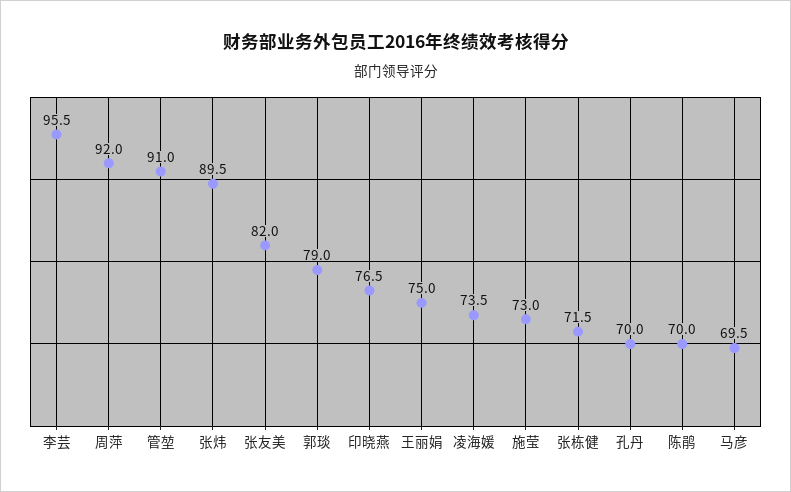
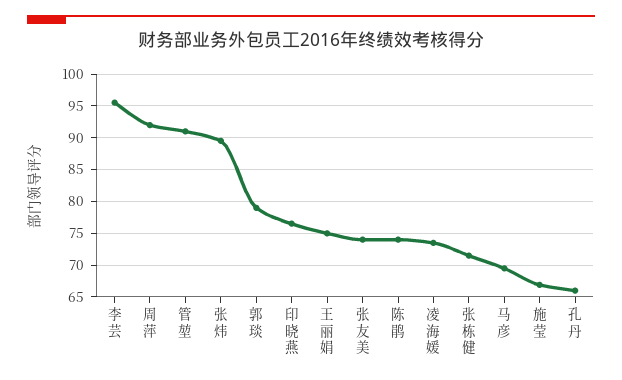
  {
    "李芸": 95.5,
    "周萍": 92,
    "管堃": 91,
    "张炜": 89.5,
-   "张友美": 82,
+   "张友美": 74,
    "郭琰": 79,
    "印晓燕": 76.5,
    "王丽娟": 75,
    "凌海媛": 73.5,
-   "施莹": 73,
+   "施莹": 67,
    "张栋健": 71.5,
-   "孔丹": 70,
+   "孔丹": 66,
-   "陈鹃": 70,
+   "陈鹃": 74,
    "马彦": 69.5
  }

